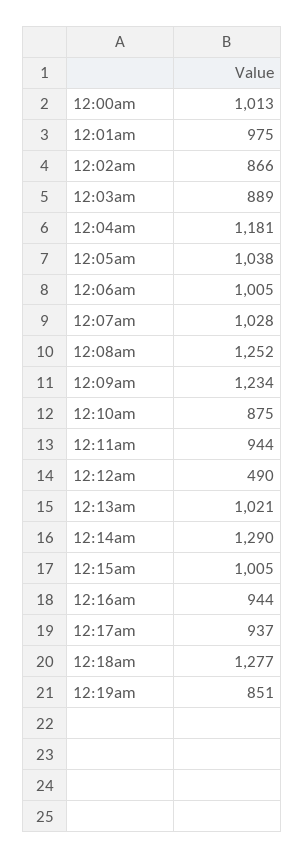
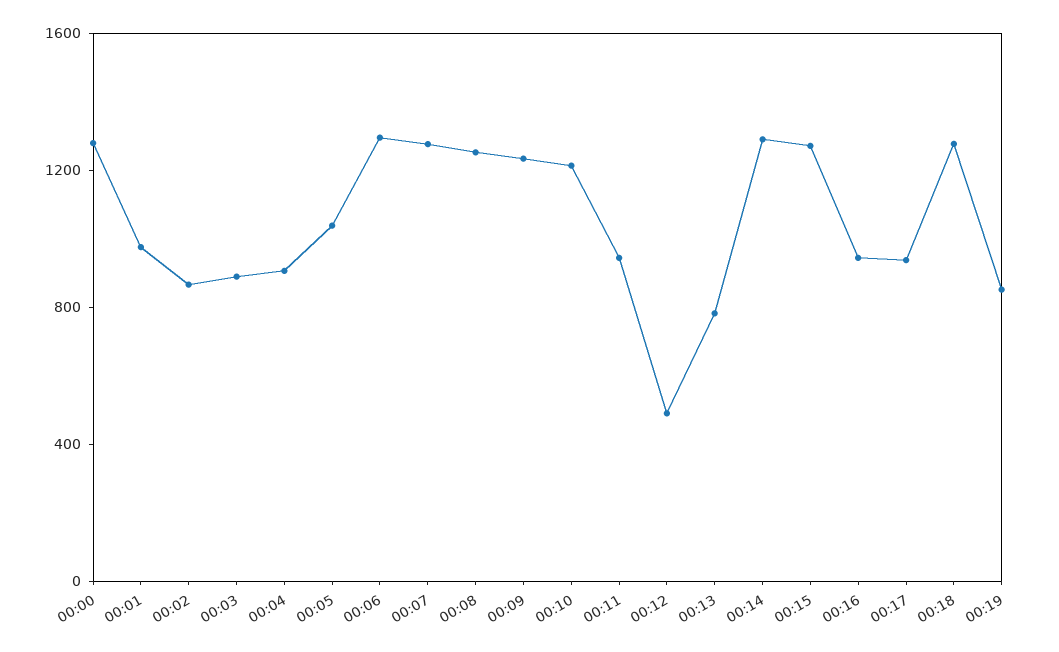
  {
-   "12:00am": 1013,
+   "12:00am": 1300,
    "12:01am": 975,
    "12:02am": 866,
    "12:03am": 889,
-   "12:04am": 1181,
+   "12:04am": 900,
    "12:05am": 1038,
-   "12:06am": 1005,
+   "12:06am": 1300,
-   "12:07am": 1028,
+   "12:07am": 1300,
    "12:08am": 1252,
    "12:09am": 1234,
-   "12:10am": 875,
+   "12:10am": 1200,
    "12:11am": 944,
    "12:12am": 490,
-   "12:13am": 1021,
+   "12:13am": 800,
    "12:14am": 1290,
-   "12:15am": 1005,
+   "12:15am": 1300,
    "12:16am": 944,
    "12:17am": 937,
    "12:18am": 1277,
    "12:19am": 851
  }

